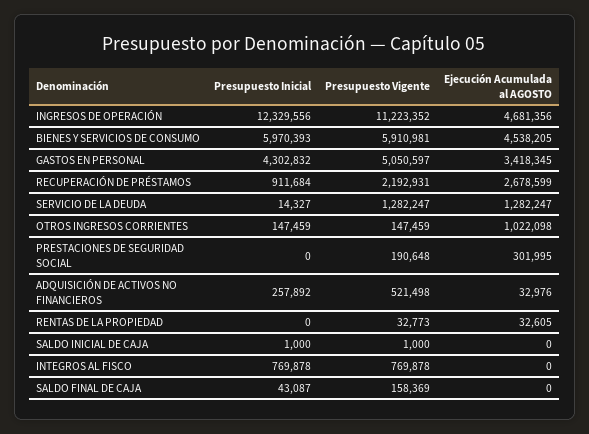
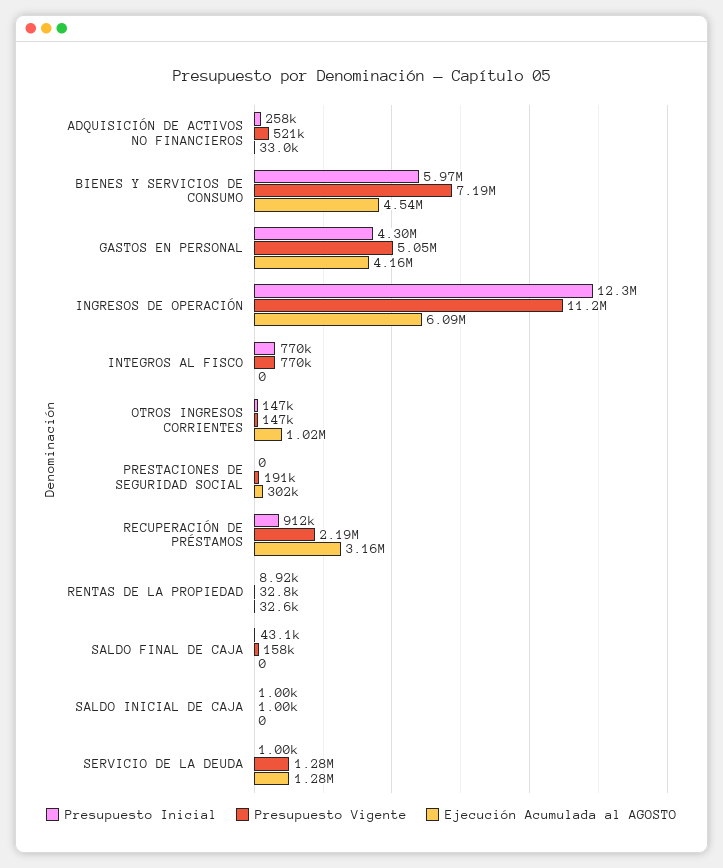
  {
    "Presupuesto Inicial": {
      "INGRESOS DE OPERACIÓN": 12329556,
      "BIENES Y SERVICIOS DE CONSUMO": 5970393,
      "GASTOS EN PERSONAL": 4302832,
      "RECUPERACIÓN DE PRÉSTAMOS": 911684,
-     "SERVICIO DE LA DEUDA": 14327,
+     "SERVICIO DE LA DEUDA": 1000,
      "OTROS INGRESOS CORRIENTES": 147459,
      "PRESTACIONES DE SEGURIDAD SOCIAL": 0,
      "ADQUISICIÓN DE ACTIVOS NO FINANCIEROS": 257892,
-     "RENTAS DE LA PROPIEDAD": 0,
+     "RENTAS DE LA PROPIEDAD": 8920,
      "SALDO INICIAL DE CAJA": 1000,
      "INTEGROS AL FISCO": 769878,
      "SALDO FINAL DE CAJA": 43087
    },
    "Presupuesto Vigente": {
      "INGRESOS DE OPERACIÓN": 11223352,
-     "BIENES Y SERVICIOS DE CONSUMO": 5910981,
+     "BIENES Y SERVICIOS DE CONSUMO": 7190000,
      "GASTOS EN PERSONAL": 5050597,
      "RECUPERACIÓN DE PRÉSTAMOS": 2192931,
      "SERVICIO DE LA DEUDA": 1282247,
      "OTROS INGRESOS CORRIENTES": 147459,
      "PRESTACIONES DE SEGURIDAD SOCIAL": 190648,
      "ADQUISICIÓN DE ACTIVOS NO FINANCIEROS": 521498,
      "RENTAS DE LA PROPIEDAD": 32773,
      "SALDO INICIAL DE CAJA": 1000,
      "INTEGROS AL FISCO": 769878,
      "SALDO FINAL DE CAJA": 158369
    },
    "Ejecución Acumulada al AGOSTO": {
-     "INGRESOS DE OPERACIÓN": 4681356,
+     "INGRESOS DE OPERACIÓN": 6090000,
      "BIENES Y SERVICIOS DE CONSUMO": 4538205,
-     "GASTOS EN PERSONAL": 3418345,
+     "GASTOS EN PERSONAL": 4160000,
-     "RECUPERACIÓN DE PRÉSTAMOS": 2678599,
+     "RECUPERACIÓN DE PRÉSTAMOS": 3160000,
      "SERVICIO DE LA DEUDA": 1282247,
      "OTROS INGRESOS CORRIENTES": 1022098,
      "PRESTACIONES DE SEGURIDAD SOCIAL": 301995,
      "ADQUISICIÓN DE ACTIVOS NO FINANCIEROS": 32976,
      "RENTAS DE LA PROPIEDAD": 32605,
      "SALDO INICIAL DE CAJA": 0,
      "INTEGROS AL FISCO": 0,
      "SALDO FINAL DE CAJA": 0
    }
  }

